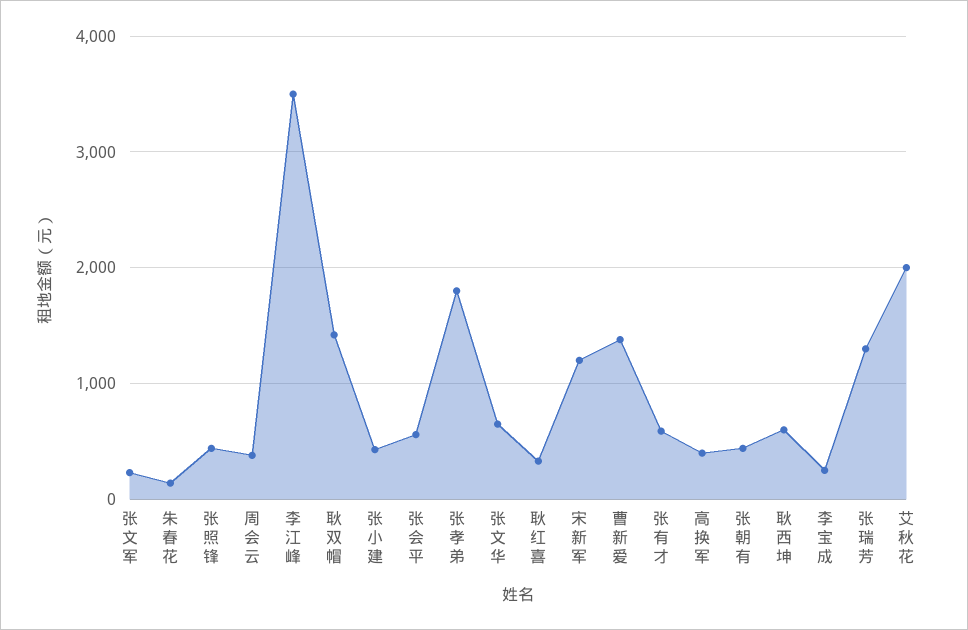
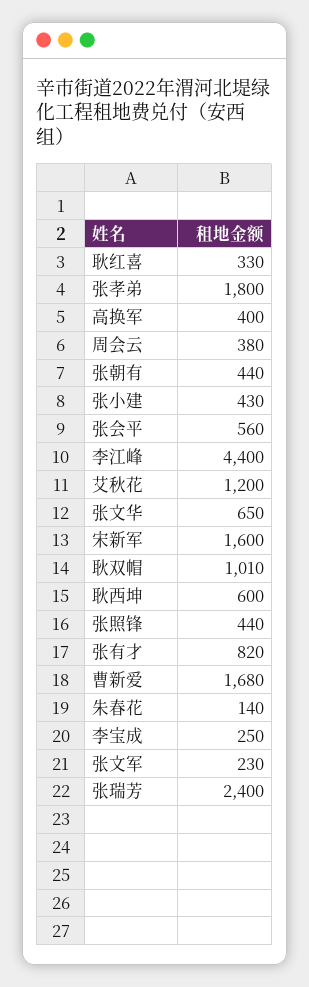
  {
    "张文军": 230,
    "朱春花": 140,
    "张照锋": 440,
    "周会云": 380,
-   "李江峰": 3500,
+   "李江峰": 4400,
-   "耿双帽": 1400,
+   "耿双帽": 1010,
    "张小建": 430,
    "张会平": 560,
    "张孝弟": 1800,
    "张文华": 650,
    "耿红喜": 330,
-   "宋新军": 1200,
+   "宋新军": 1600,
-   "曹新爱": 1400,
+   "曹新爱": 1680,
-   "张有才": 600,
+   "张有才": 820,
    "高换军": 400,
    "张朝有": 440,
    "耿西坤": 600,
    "李宝成": 250,
-   "张瑞芳": 1300,
+   "张瑞芳": 2400,
-   "艾秋花": 2000
+   "艾秋花": 1200
  }

